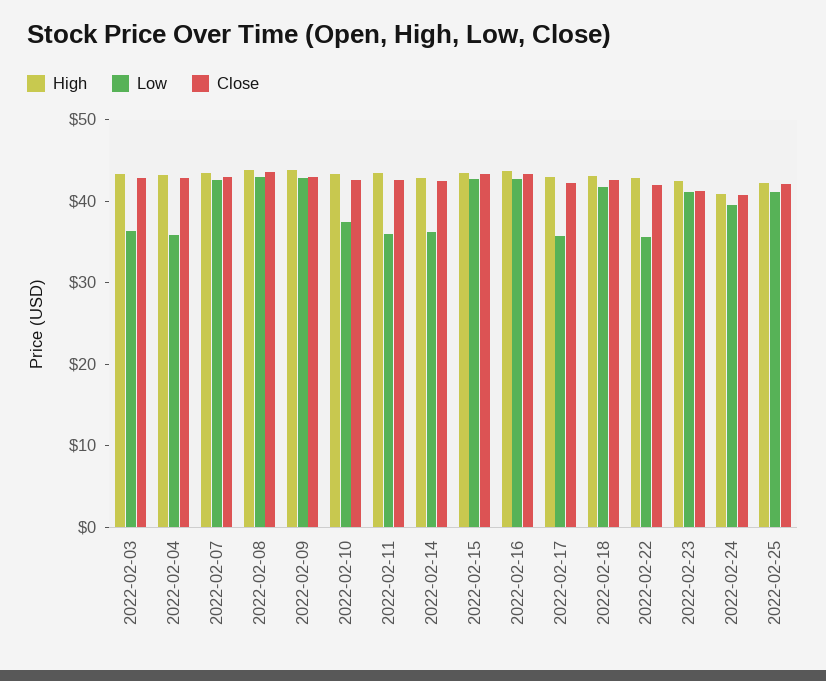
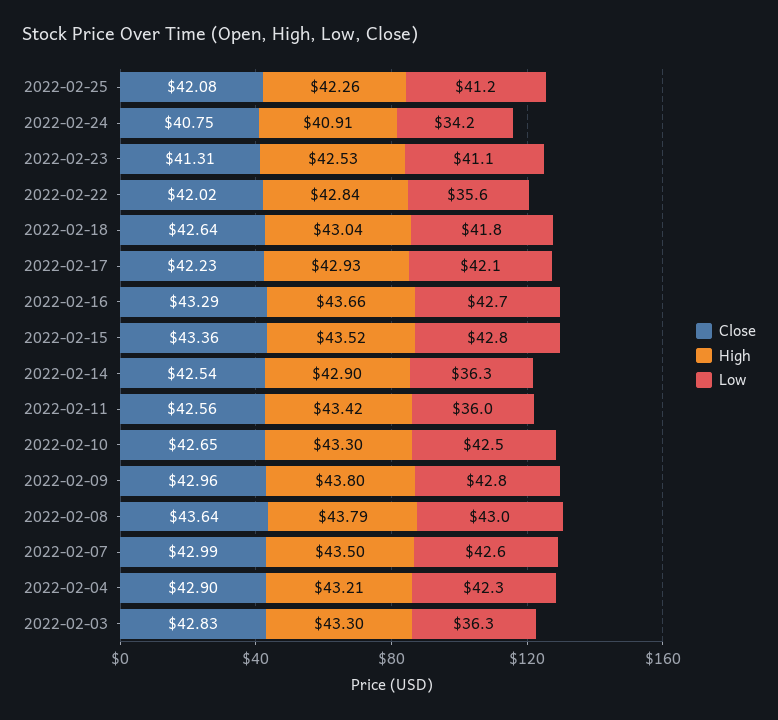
  {
    "High": {
      "2022-02-03": 43.3,
      "2022-02-04": 43.21,
      "2022-02-07": 43.5,
      "2022-02-08": 43.79,
      "2022-02-09": 43.8,
      "2022-02-10": 43.3,
      "2022-02-11": 43.42,
      "2022-02-14": 42.9,
      "2022-02-15": 43.52,
      "2022-02-16": 43.66,
      "2022-02-17": 42.93,
      "2022-02-18": 43.04,
      "2022-02-22": 42.84,
      "2022-02-23": 42.53,
      "2022-02-24": 40.91,
      "2022-02-25": 42.26
    },
    "Low": {
      "2022-02-03": 36.3,
-     "2022-02-04": 36,
+     "2022-02-04": 42.3,
      "2022-02-07": 42.6,
      "2022-02-08": 43,
      "2022-02-09": 42.8,
-     "2022-02-10": 38,
+     "2022-02-10": 42.5,
      "2022-02-11": 36,
      "2022-02-14": 36.3,
      "2022-02-15": 42.8,
      "2022-02-16": 42.7,
-     "2022-02-17": 36,
+     "2022-02-17": 42.1,
      "2022-02-18": 41.8,
      "2022-02-22": 35.6,
      "2022-02-23": 41.1,
-     "2022-02-24": 40,
+     "2022-02-24": 34.2,
      "2022-02-25": 41.2
    },
    "Close": {
      "2022-02-03": 42.83,
      "2022-02-04": 42.9,
      "2022-02-07": 42.99,
      "2022-02-08": 43.64,
      "2022-02-09": 42.96,
      "2022-02-10": 42.65,
      "2022-02-11": 42.56,
      "2022-02-14": 42.54,
      "2022-02-15": 43.36,
      "2022-02-16": 43.29,
      "2022-02-17": 42.23,
      "2022-02-18": 42.64,
      "2022-02-22": 42.02,
      "2022-02-23": 41.31,
      "2022-02-24": 40.75,
      "2022-02-25": 42.08
    }
  }

